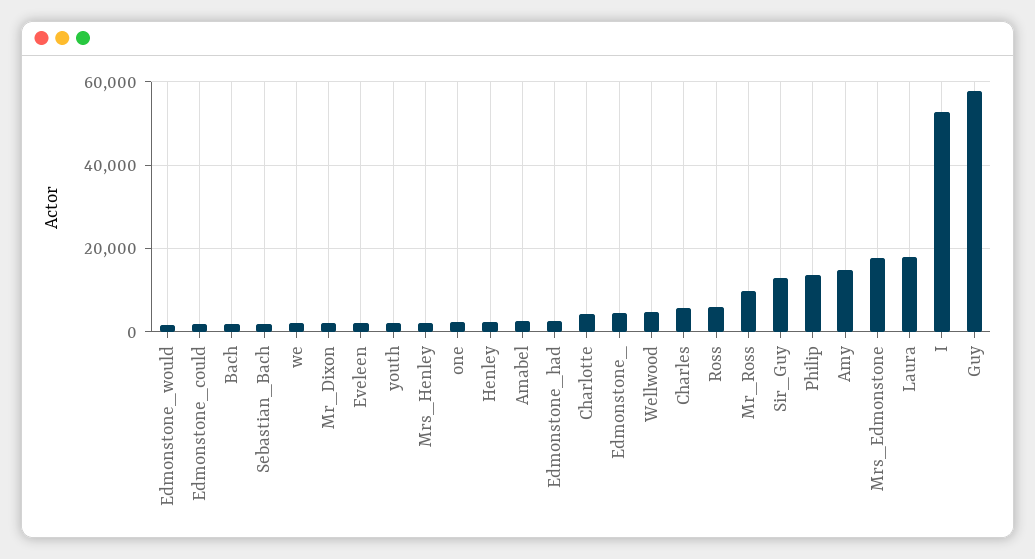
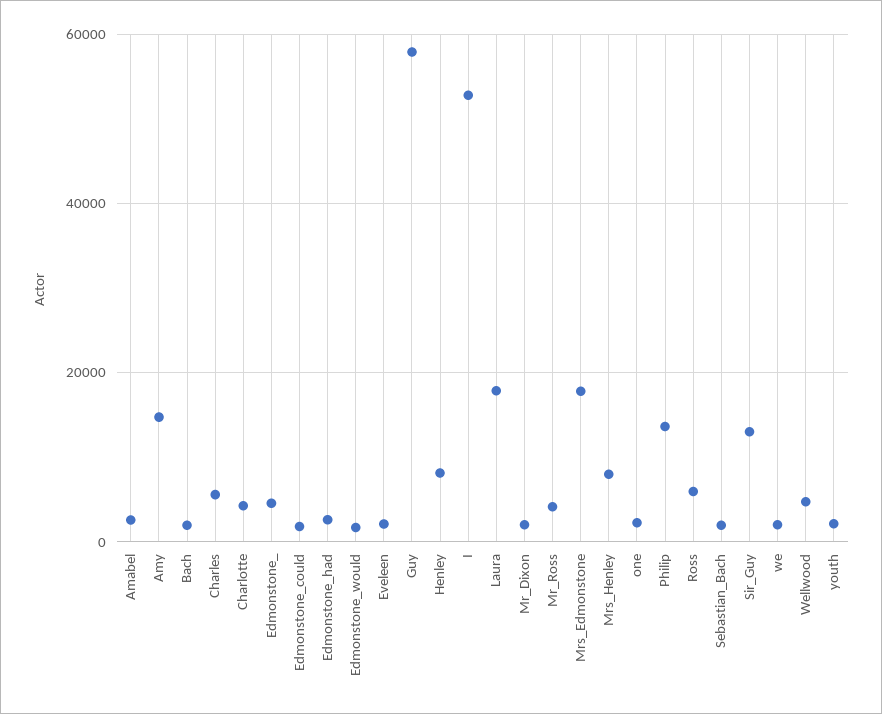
  {
    "Edmonstone_would": 2000,
    "Edmonstone_could": 2000,
    "Bach": 2000,
    "Sebastian_Bach": 2000,
    "we": 2000,
    "Mr_Dixon": 2000,
    "Eveleen": 2000,
    "youth": 2000,
-   "Mrs_Henley": 2000,
+   "Mrs_Henley": 8000,
    "one": 2000,
-   "Henley": 2000,
+   "Henley": 8000,
    "Amabel": 2000,
    "Edmonstone_had": 2000,
    "Charlotte": 4000,
    "Edmonstone_": 4000,
    "Wellwood": 4000,
    "Charles": 6000,
    "Ross": 6000,
-   "Mr_Ross": 10000,
+   "Mr_Ross": 4000,
    "Sir_Guy": 14000,
    "Philip": 14000,
    "Amy": 14000,
    "Mrs_Edmonstone": 18000,
    "Laura": 18000,
    "I": 52000,
    "Guy": 58000
  }

